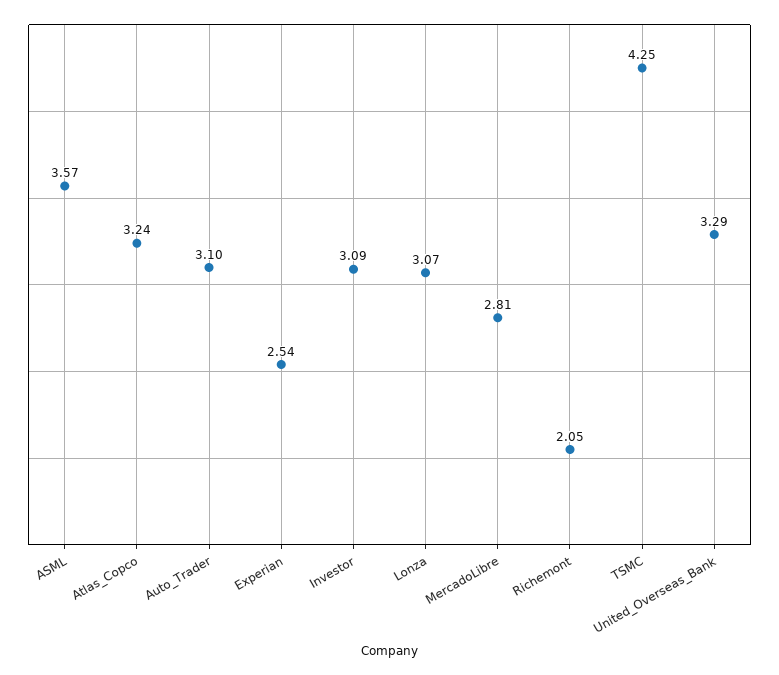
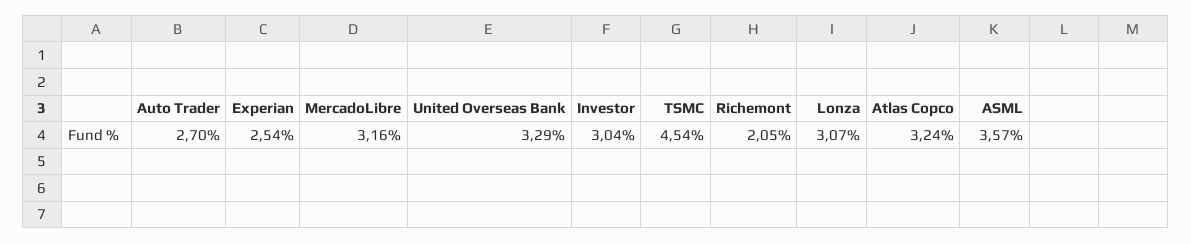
  {
    "ASML": 3.57,
    "Atlas_Copco": 3.24,
-   "Auto_Trader": 3.1,
+   "Auto_Trader": 2.7,
    "Experian": 2.54,
-   "Investor": 3.09,
+   "Investor": 3.04,
    "Lonza": 3.07,
-   "MercadoLibre": 2.81,
+   "MercadoLibre": 3.16,
    "Richemont": 2.05,
-   "TSMC": 4.25,
+   "TSMC": 4.54,
    "United_Overseas_Bank": 3.29
  }

